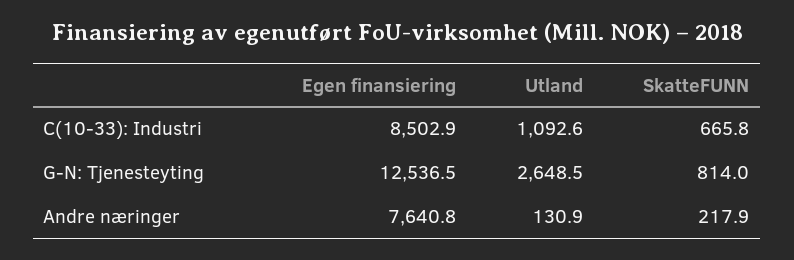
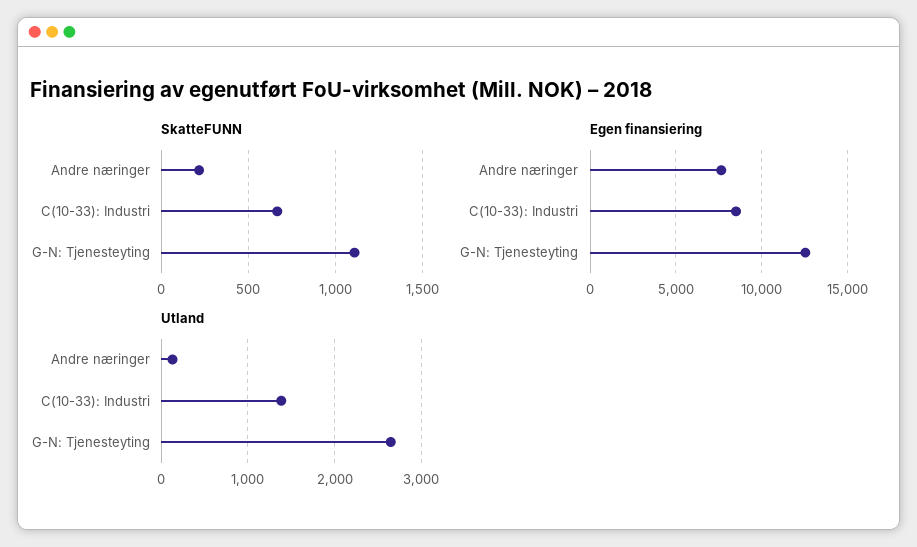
  {
    "Egen finansiering": {
      "C(10-33): Industri": 8502.9,
      "G-N: Tjenesteyting": 12536.5,
      "Andre næringer": 7640.8
    },
    "Utland": {
-     "C(10-33): Industri": 1092.6,
+     "C(10-33): Industri": 1400,
      "G-N: Tjenesteyting": 2648.5,
      "Andre næringer": 130.9
    },
    "SkatteFUNN": {
      "C(10-33): Industri": 665.8,
-     "G-N: Tjenesteyting": 814,
+     "G-N: Tjenesteyting": 1100,
      "Andre næringer": 217.9
    }
  }

